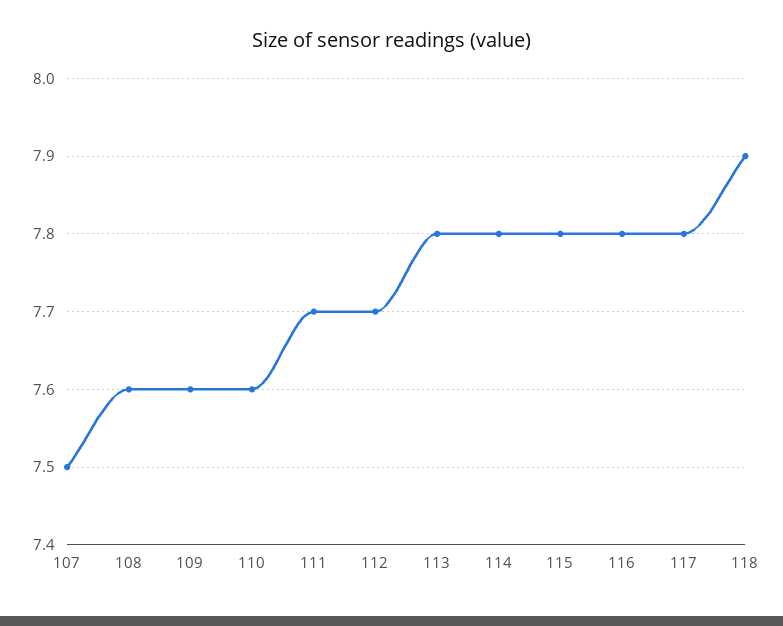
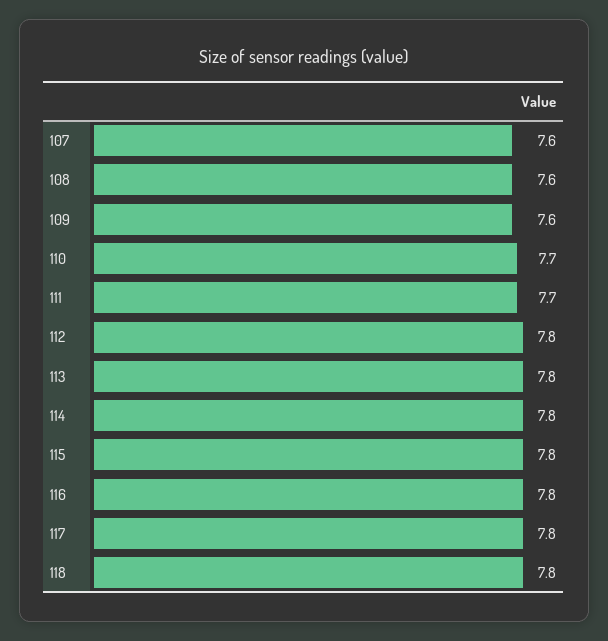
  {
-   "107": 7.5,
+   "107": 7.6,
    "108": 7.6,
    "109": 7.6,
-   "110": 7.6,
+   "110": 7.7,
    "111": 7.7,
-   "112": 7.7,
+   "112": 7.8,
    "113": 7.8,
    "114": 7.8,
    "115": 7.8,
    "116": 7.8,
    "117": 7.8,
-   "118": 7.9
+   "118": 7.8
  }

